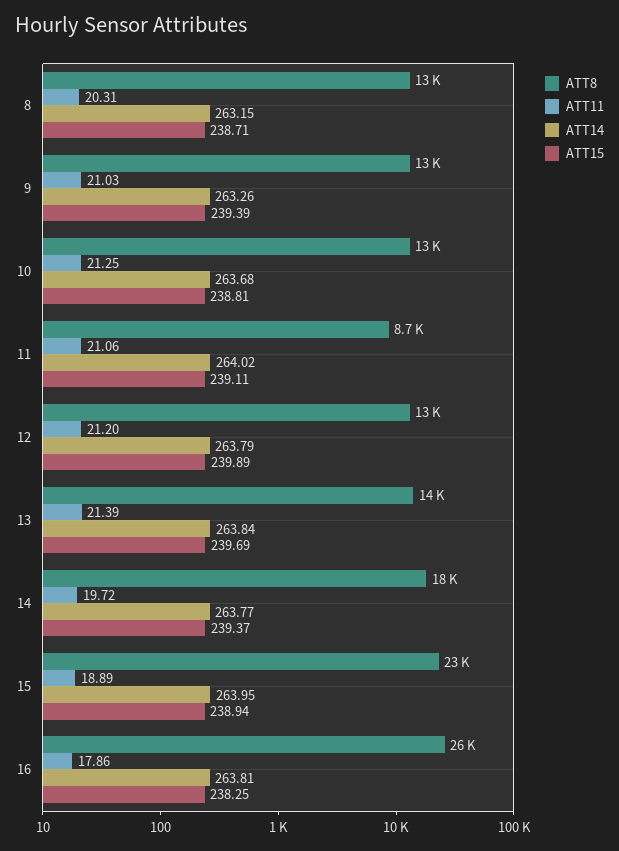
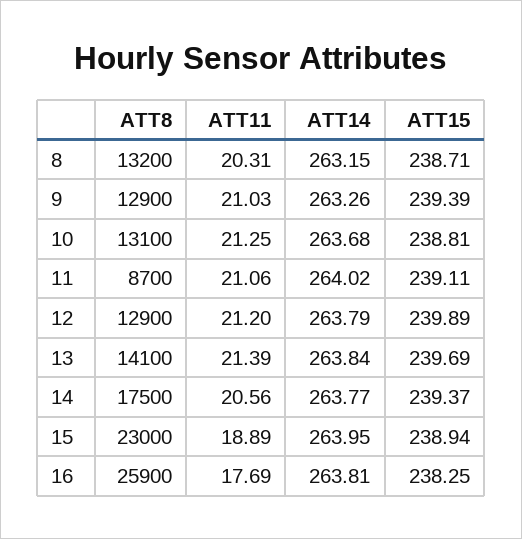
  {
    "ATT8": {
      "8": 13200,
      "9": 12900,
      "10": 13100,
      "11": 8700,
      "12": 12900,
      "13": 14100,
      "14": 17500,
      "15": 23000,
      "16": 25900
    },
    "ATT11": {
      "8": 20.31,
      "9": 21.03,
      "10": 21.25,
      "11": 21.06,
      "12": 21.2,
      "13": 21.39,
-     "14": 19.72,
+     "14": 20.56,
      "15": 18.89,
-     "16": 17.86
+     "16": 17.69
    },
    "ATT14": {
      "8": 263.15,
      "9": 263.26,
      "10": 263.68,
      "11": 264.02,
      "12": 263.79,
      "13": 263.84,
      "14": 263.77,
      "15": 263.95,
      "16": 263.81
    },
    "ATT15": {
      "8": 238.71,
      "9": 239.39,
      "10": 238.81,
      "11": 239.11,
      "12": 239.89,
      "13": 239.69,
      "14": 239.37,
      "15": 238.94,
      "16": 238.25
    }
  }

